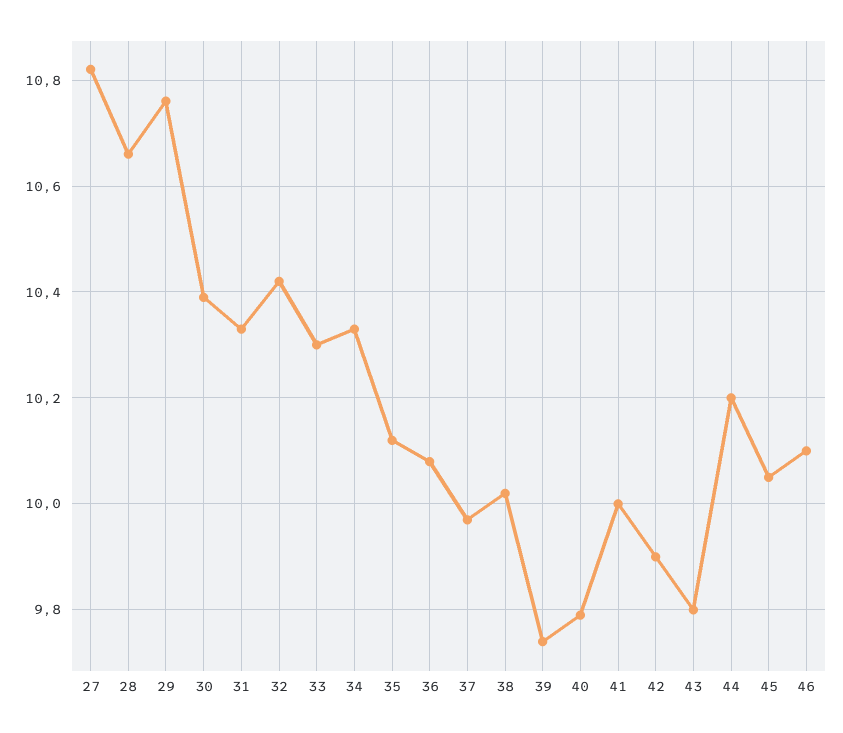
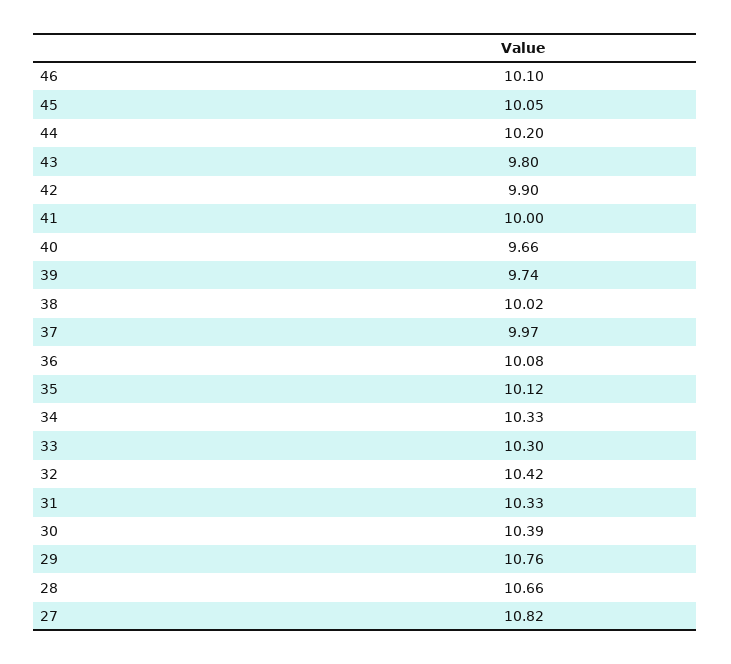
  {
    "27": 10.82,
    "28": 10.66,
    "29": 10.76,
    "30": 10.39,
    "31": 10.33,
    "32": 10.42,
    "33": 10.3,
    "34": 10.33,
    "35": 10.12,
    "36": 10.08,
    "37": 9.97,
    "38": 10.02,
    "39": 9.74,
-   "40": 9.8,
+   "40": 9.66,
    "41": 10,
    "42": 9.9,
    "43": 9.8,
    "44": 10.2,
    "45": 10.05,
    "46": 10.1
  }

